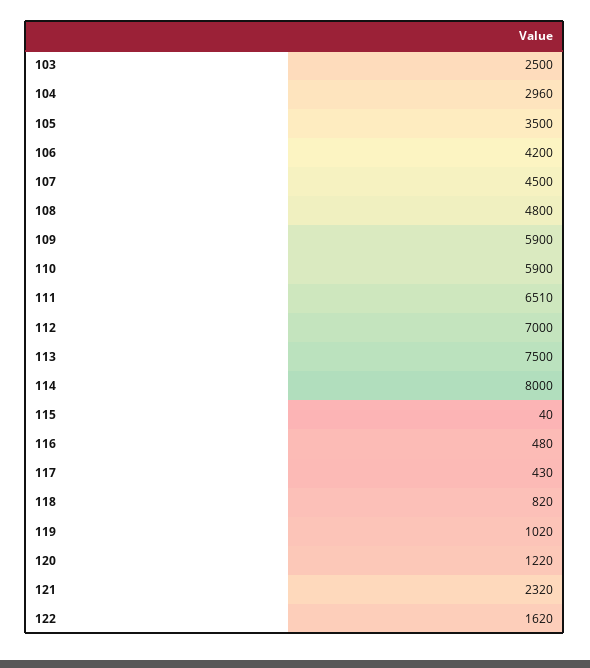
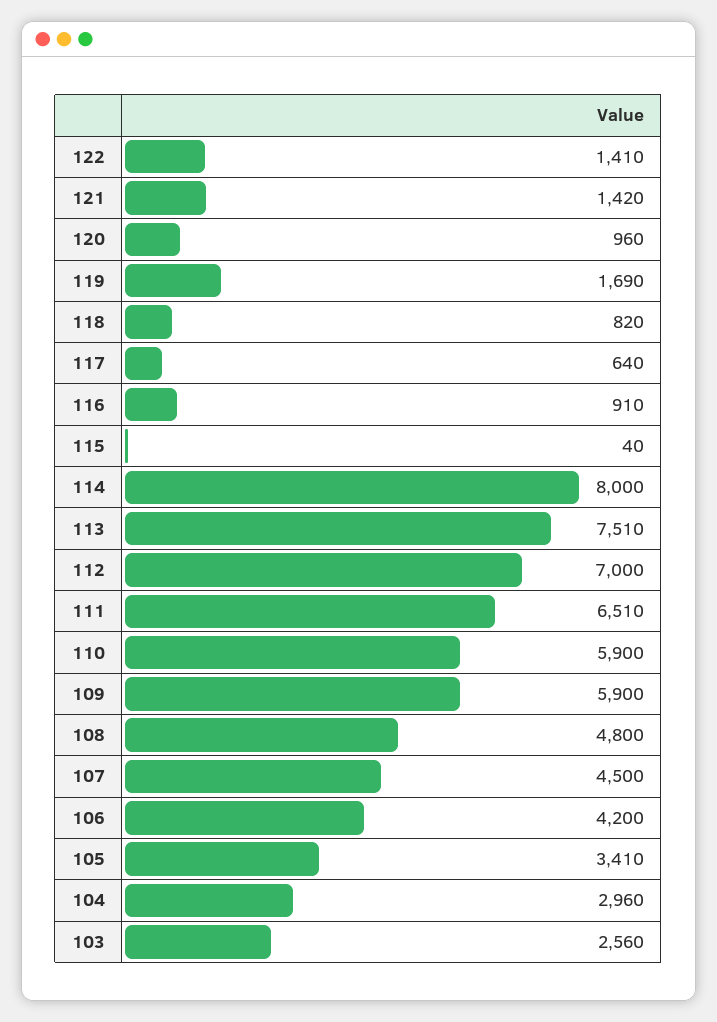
  {
-   "103": 2500,
+   "103": 2560,
    "104": 2960,
-   "105": 3500,
+   "105": 3410,
    "106": 4200,
    "107": 4500,
    "108": 4800,
    "109": 5900,
    "110": 5900,
    "111": 6510,
    "112": 7000,
-   "113": 7500,
+   "113": 7510,
    "114": 8000,
    "115": 40,
-   "116": 480,
+   "116": 910,
-   "117": 430,
+   "117": 640,
    "118": 820,
-   "119": 1020,
+   "119": 1690,
-   "120": 1220,
+   "120": 960,
-   "121": 2320,
+   "121": 1420,
-   "122": 1620
+   "122": 1410
  }

